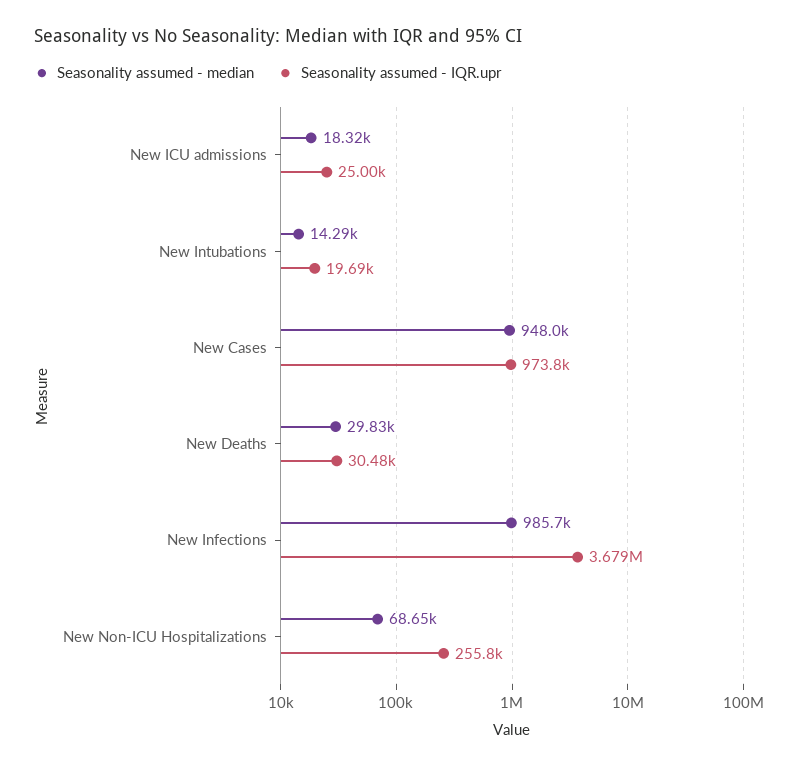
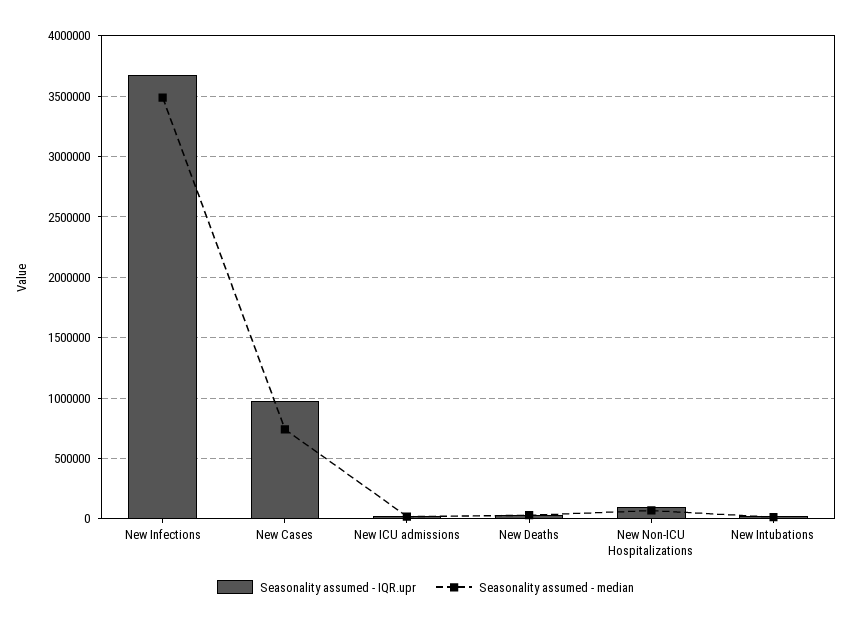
  {
    "Seasonality assumed - median": {
      "New ICU admissions": 18320,
      "New Intubations": 14290,
-     "New Cases": 948000,
+     "New Cases": 750000,
      "New Deaths": 29830,
-     "New Infections": 985700,
+     "New Infections": 3500000,
      "New Non-ICU Hospitalizations": 68650
    },
    "Seasonality assumed - IQR.upr": {
      "New ICU admissions": 25000,
      "New Intubations": 19690,
      "New Cases": 973800,
      "New Deaths": 30480,
      "New Infections": 3679000,
-     "New Non-ICU Hospitalizations": 255800
+     "New Non-ICU Hospitalizations": 100000
    }
  }

